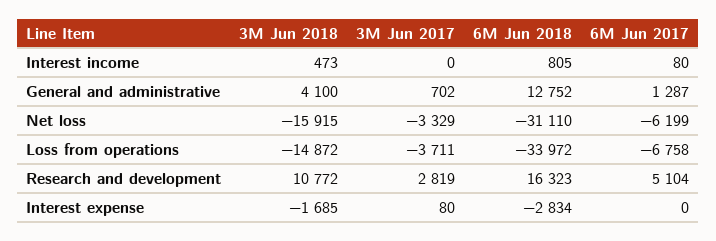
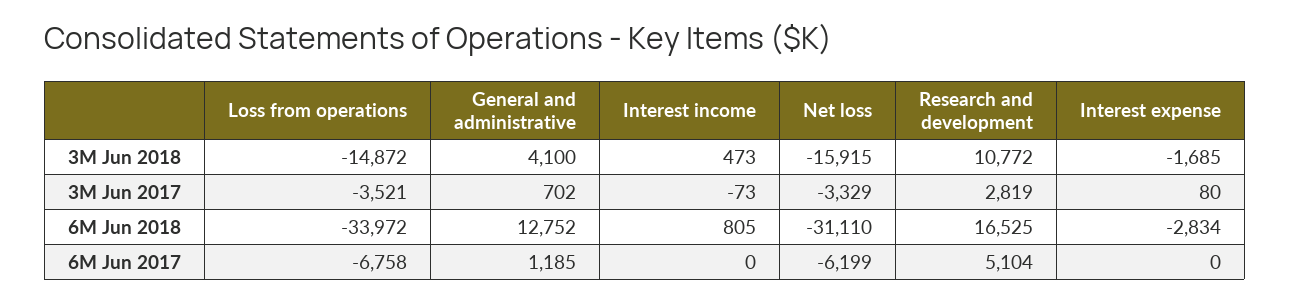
  {
    "3M Jun 2018": {
      "Interest income": 473,
      "General and administrative": 4100,
      "Net loss": -15915,
      "Loss from operations": -14872,
      "Research and development": 10772,
      "Interest expense": -1685
    },
    "3M Jun 2017": {
-     "Interest income": 0,
+     "Interest income": -73,
      "General and administrative": 702,
      "Net loss": -3329,
-     "Loss from operations": -3711,
+     "Loss from operations": -3521,
      "Research and development": 2819,
      "Interest expense": 80
    },
    "6M Jun 2018": {
      "Interest income": 805,
      "General and administrative": 12752,
      "Net loss": -31110,
      "Loss from operations": -33972,
-     "Research and development": 16323,
+     "Research and development": 16525,
      "Interest expense": -2834
    },
    "6M Jun 2017": {
-     "Interest income": 80,
+     "Interest income": 0,
-     "General and administrative": 1287,
+     "General and administrative": 1185,
      "Net loss": -6199,
      "Loss from operations": -6758,
      "Research and development": 5104,
      "Interest expense": 0
    }
  }

